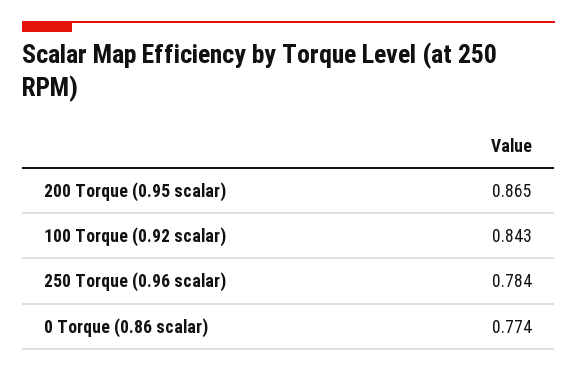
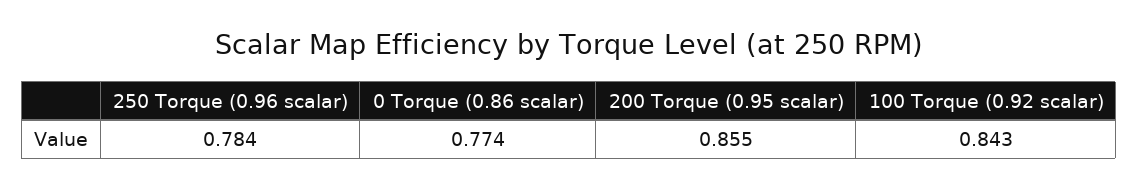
  {
-   "200 Torque (0.95 scalar)": 0.865,
+   "200 Torque (0.95 scalar)": 0.855,
    "100 Torque (0.92 scalar)": 0.843,
    "250 Torque (0.96 scalar)": 0.784,
    "0 Torque (0.86 scalar)": 0.774
  }

